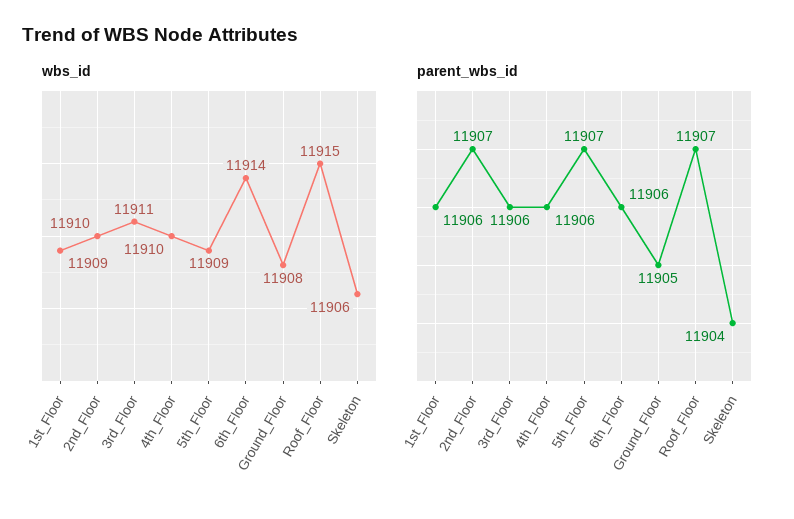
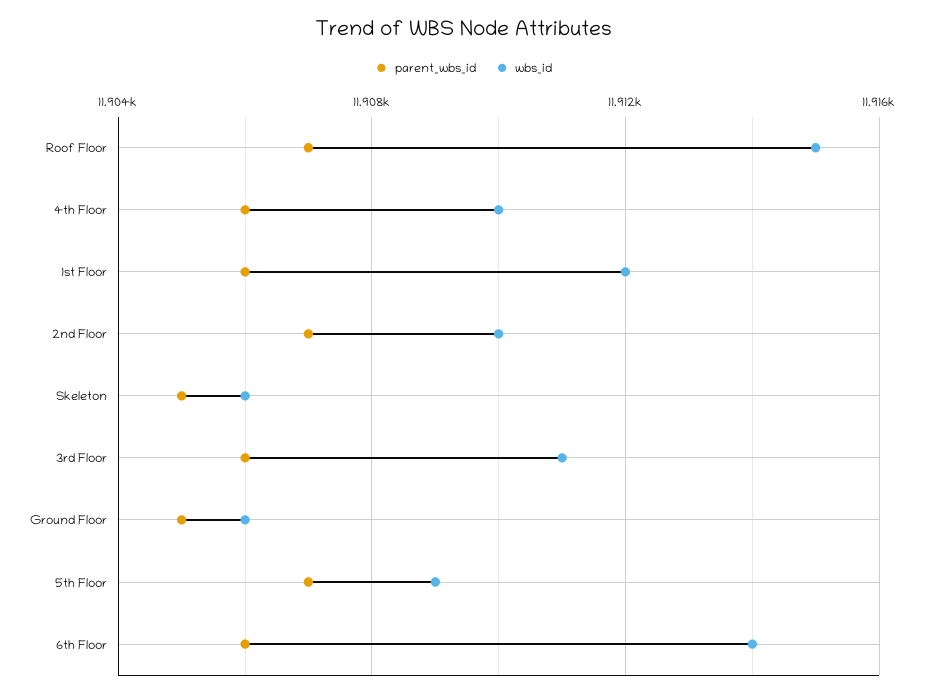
  {
    "wbs_id": {
-     "1st_Floor": 11909,
+     "1st_Floor": 11912,
      "2nd_Floor": 11910,
      "3rd_Floor": 11911,
      "4th_Floor": 11910,
      "5th_Floor": 11909,
      "6th_Floor": 11914,
-     "Ground_Floor": 11908,
+     "Ground_Floor": 11906,
      "Roof_Floor": 11915,
      "Skeleton": 11906
    },
    "parent_wbs_id": {
      "1st_Floor": 11906,
      "2nd_Floor": 11907,
      "3rd_Floor": 11906,
      "4th_Floor": 11906,
      "5th_Floor": 11907,
      "6th_Floor": 11906,
      "Ground_Floor": 11905,
      "Roof_Floor": 11907,
-     "Skeleton": 11904
+     "Skeleton": 11905
    }
  }

